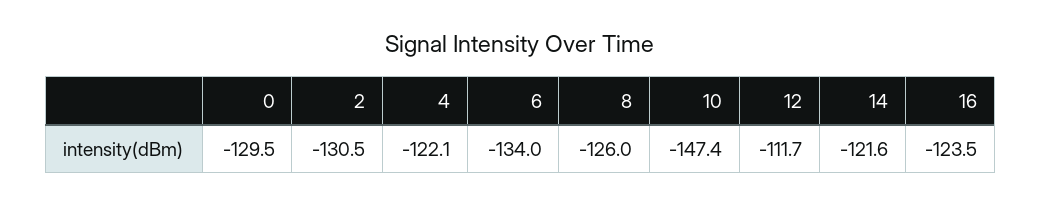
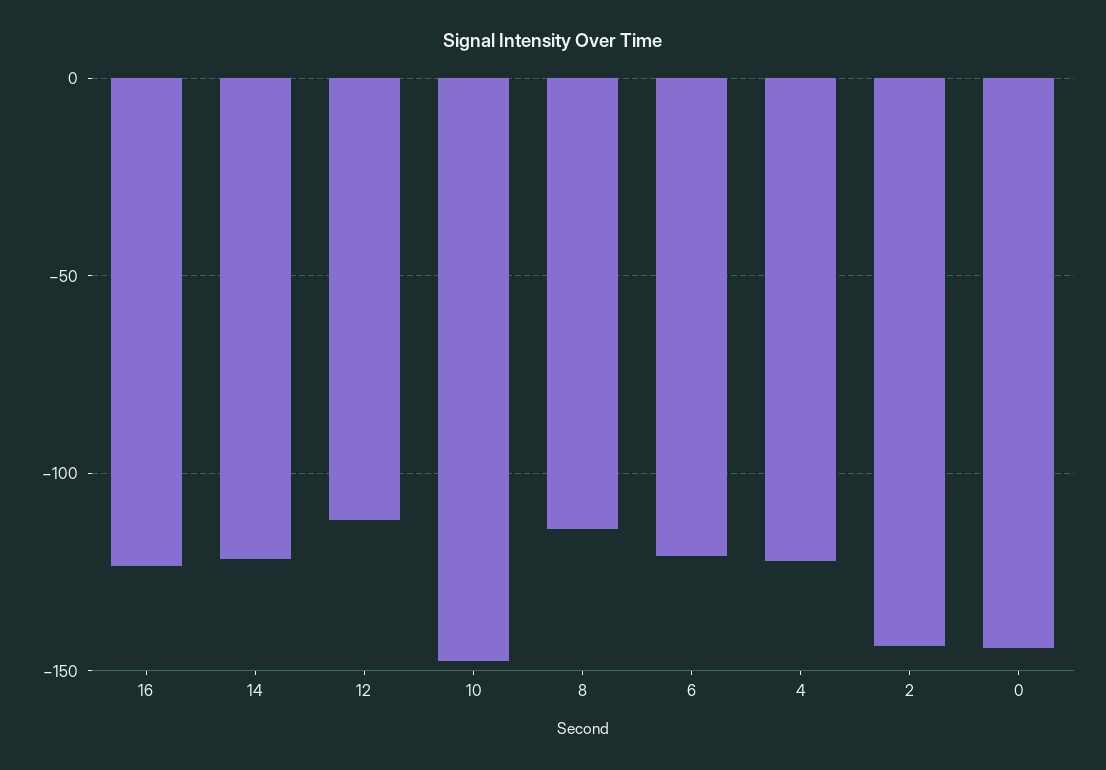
  {
-   "0": -129.5,
+   "0": -145,
-   "2": -130.5,
+   "2": -145,
    "4": -122.1,
-   "6": -134,
+   "6": -120,
-   "8": -126,
+   "8": -115,
    "10": -147.4,
    "12": -111.7,
    "14": -121.6,
    "16": -123.5
  }

